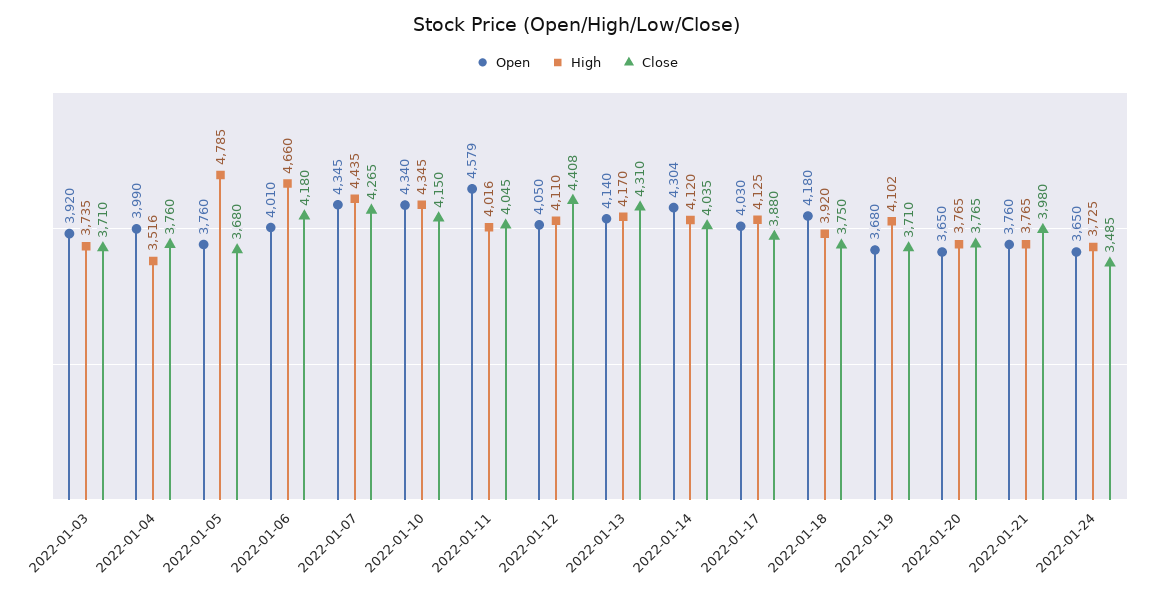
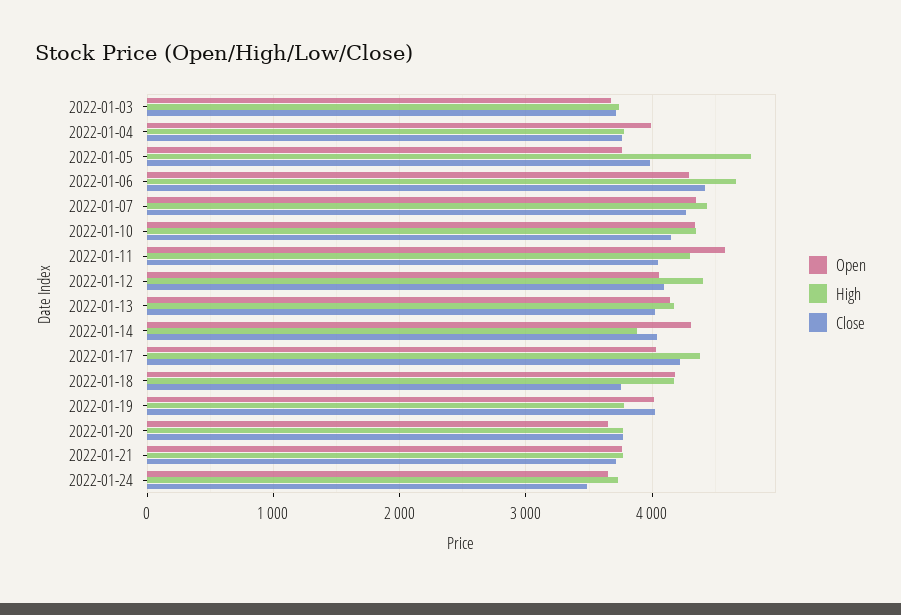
  {
    "Open": {
-     "2022-01-03": 3920,
+     "2022-01-03": 3700,
      "2022-01-04": 3990,
      "2022-01-05": 3760,
-     "2022-01-06": 4010,
+     "2022-01-06": 4300,
      "2022-01-07": 4345,
      "2022-01-10": 4340,
      "2022-01-11": 4579,
      "2022-01-12": 4050,
      "2022-01-13": 4140,
      "2022-01-14": 4304,
      "2022-01-17": 4030,
      "2022-01-18": 4180,
-     "2022-01-19": 3680,
+     "2022-01-19": 4000,
      "2022-01-20": 3650,
      "2022-01-21": 3760,
      "2022-01-24": 3650
    },
    "High": {
      "2022-01-03": 3735,
-     "2022-01-04": 3516,
+     "2022-01-04": 3800,
      "2022-01-05": 4785,
      "2022-01-06": 4660,
      "2022-01-07": 4435,
      "2022-01-10": 4345,
-     "2022-01-11": 4016,
+     "2022-01-11": 4300,
-     "2022-01-12": 4110,
+     "2022-01-12": 4400,
      "2022-01-13": 4170,
-     "2022-01-14": 4120,
+     "2022-01-14": 3900,
-     "2022-01-17": 4125,
+     "2022-01-17": 4400,
-     "2022-01-18": 3920,
+     "2022-01-18": 4200,
-     "2022-01-19": 4102,
+     "2022-01-19": 3800,
      "2022-01-20": 3765,
      "2022-01-21": 3765,
      "2022-01-24": 3725
    },
    "Close": {
      "2022-01-03": 3710,
      "2022-01-04": 3760,
-     "2022-01-05": 3680,
+     "2022-01-05": 4000,
-     "2022-01-06": 4180,
+     "2022-01-06": 4400,
      "2022-01-07": 4265,
      "2022-01-10": 4150,
      "2022-01-11": 4045,
-     "2022-01-12": 4408,
+     "2022-01-12": 4100,
-     "2022-01-13": 4310,
+     "2022-01-13": 4000,
      "2022-01-14": 4035,
-     "2022-01-17": 3880,
+     "2022-01-17": 4200,
      "2022-01-18": 3750,
-     "2022-01-19": 3710,
+     "2022-01-19": 4000,
      "2022-01-20": 3765,
-     "2022-01-21": 3980,
+     "2022-01-21": 3700,
      "2022-01-24": 3485
    }
  }

